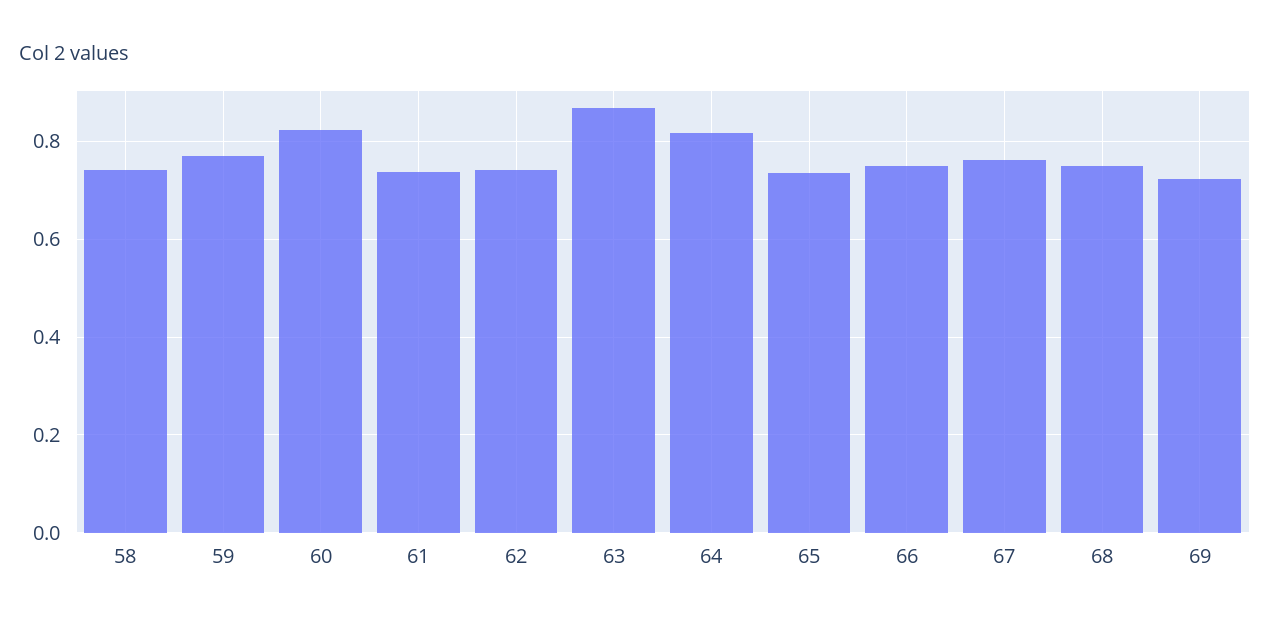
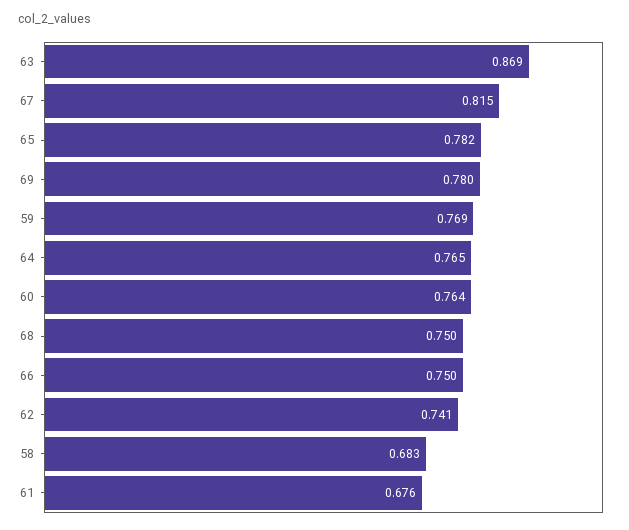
  {
-   "58": 0.74,
+   "58": 0.683,
    "59": 0.769,
-   "60": 0.82,
+   "60": 0.764,
-   "61": 0.74,
+   "61": 0.676,
    "62": 0.741,
    "63": 0.869,
-   "64": 0.82,
+   "64": 0.765,
-   "65": 0.74,
+   "65": 0.782,
    "66": 0.75,
-   "67": 0.76,
+   "67": 0.815,
    "68": 0.75,
-   "69": 0.72
+   "69": 0.78
  }

